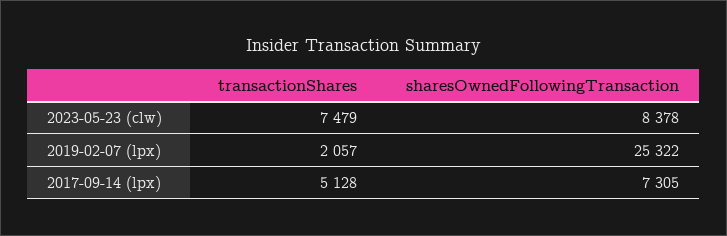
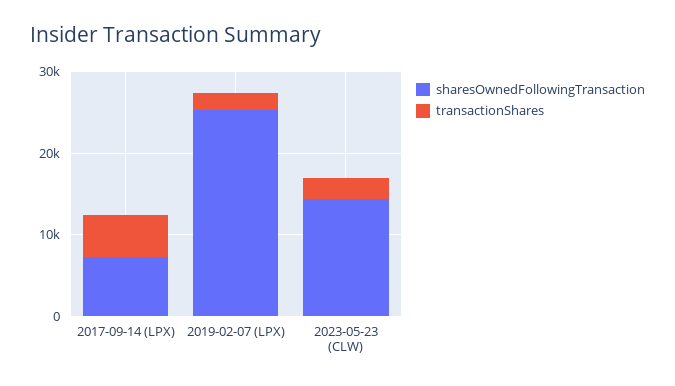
  {
    "transactionShares": {
-     "2023-05-23 (clw)": 7479,
+     "2023-05-23 (clw)": 2000,
      "2019-02-07 (lpx)": 2057,
      "2017-09-14 (lpx)": 5128
    },
    "sharesOwnedFollowingTransaction": {
-     "2023-05-23 (clw)": 8378,
+     "2023-05-23 (clw)": 14000,
      "2019-02-07 (lpx)": 25322,
      "2017-09-14 (lpx)": 7305
    }
  }

